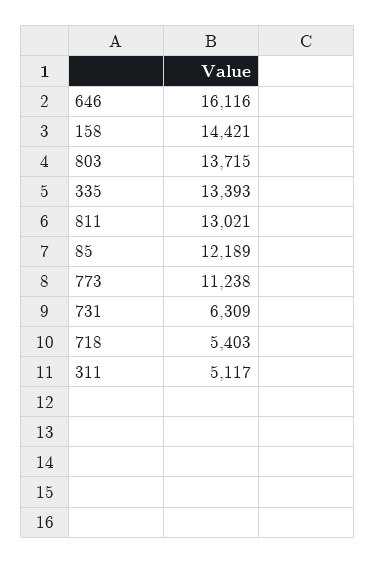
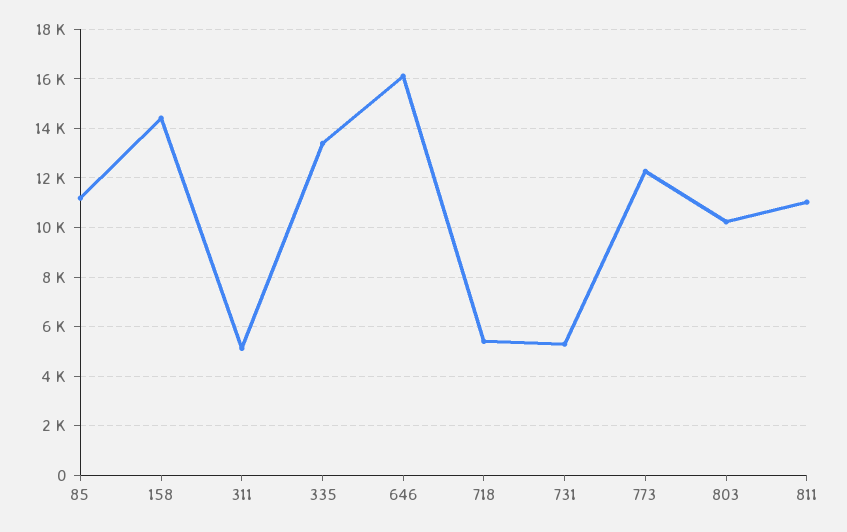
  {
    "646": 16116,
    "158": 14421,
-   "803": 13715,
+   "803": 10250,
    "335": 13393,
-   "811": 13021,
+   "811": 11000,
-   "85": 12189,
+   "85": 11250,
-   "773": 11238,
+   "773": 12250,
-   "731": 6309,
+   "731": 5250,
    "718": 5403,
    "311": 5117
  }

